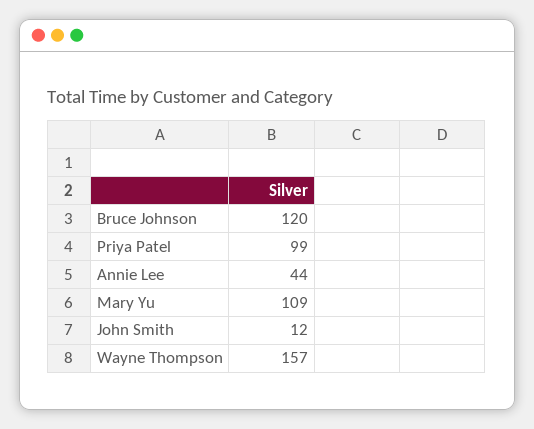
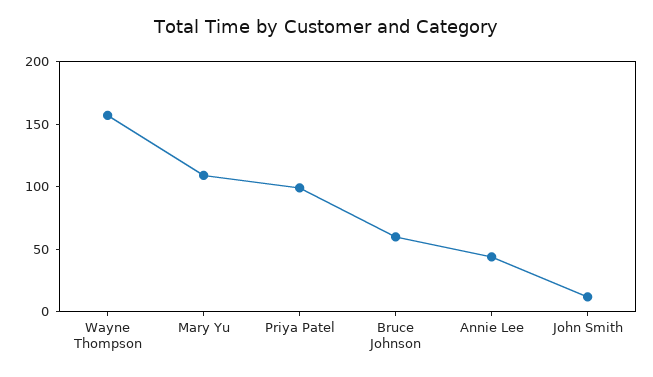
  {
-   "Bruce Johnson": 120,
+   "Bruce Johnson": 60,
    "Priya Patel": 99,
    "Annie Lee": 44,
    "Mary Yu": 109,
    "John Smith": 12,
    "Wayne Thompson": 157
  }

